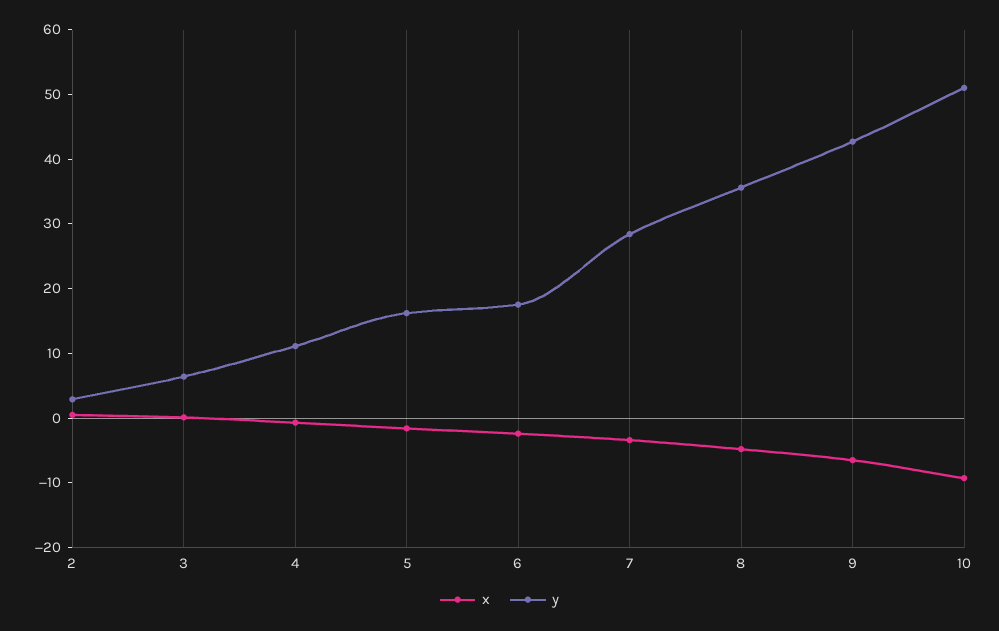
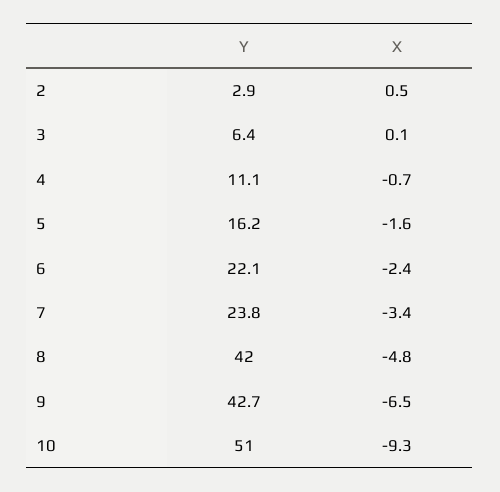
  {
    "x": {
      "2": 0.5,
      "3": 0.1,
      "4": -0.7,
      "5": -1.6,
      "6": -2.4,
      "7": -3.4,
      "8": -4.8,
      "9": -6.5,
      "10": -9.3
    },
    "y": {
      "2": 2.9,
      "3": 6.4,
      "4": 11.1,
      "5": 16.2,
-     "6": 18,
+     "6": 22.1,
-     "7": 28,
+     "7": 23.8,
-     "8": 36,
+     "8": 42,
      "9": 42.7,
      "10": 51
    }
  }

